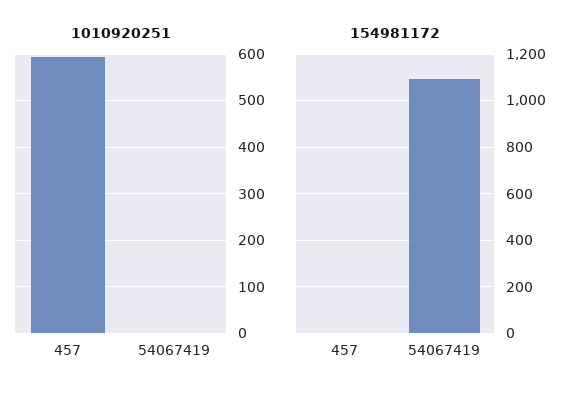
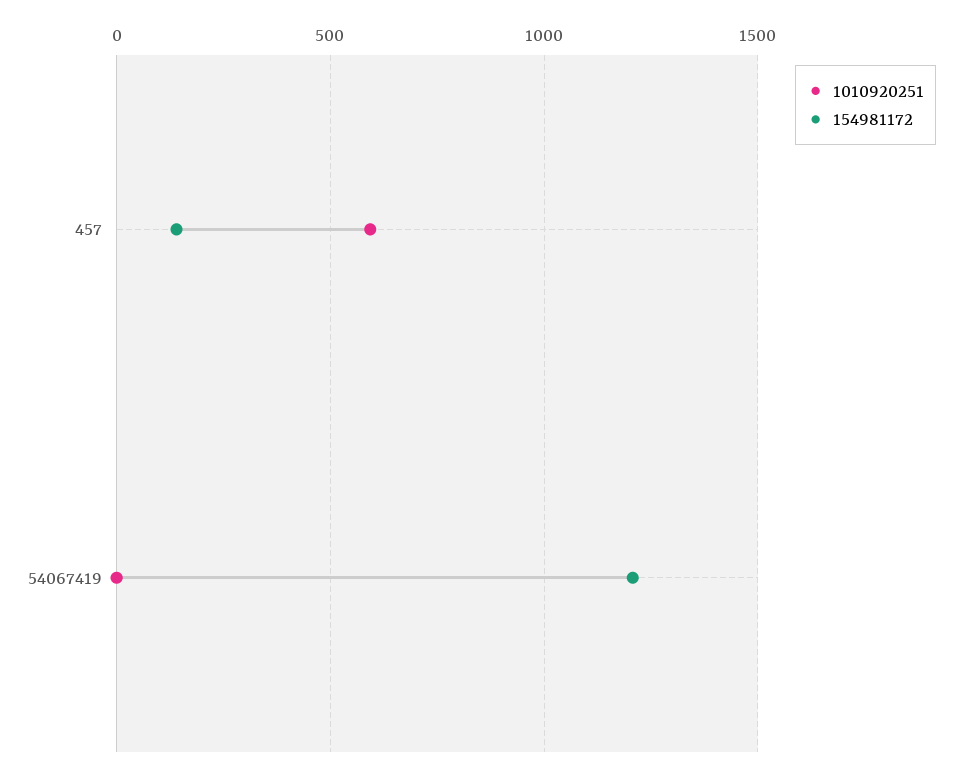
  {
    "1010920251": {
      "457": 600,
      "54067419": 0
    },
    "154981172": {
-     "457": 0,
+     "457": 150,
-     "54067419": 1100
+     "54067419": 1200
    }
  }

